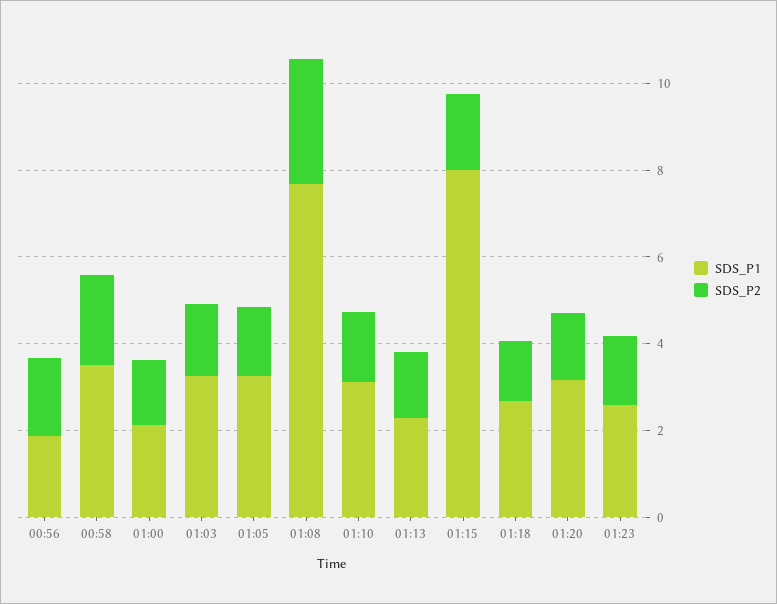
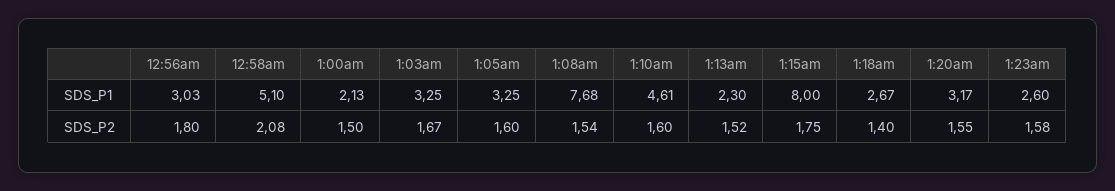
  {
    "SDS_P1": {
-     "00:56": 2,
+     "00:56": 3.03,
-     "00:58": 3.5,
+     "00:58": 5.1,
      "01:00": 2.13,
      "01:03": 3.25,
      "01:05": 3.25,
      "01:08": 7.68,
-     "01:10": 3,
+     "01:10": 4.61,
      "01:13": 2.3,
      "01:15": 8,
      "01:18": 2.67,
      "01:20": 3.17,
      "01:23": 2.6
    },
    "SDS_P2": {
      "00:56": 1.8,
      "00:58": 2.08,
      "01:00": 1.5,
      "01:03": 1.67,
      "01:05": 1.6,
-     "01:08": 3,
+     "01:08": 1.54,
      "01:10": 1.6,
      "01:13": 1.52,
      "01:15": 1.75,
      "01:18": 1.4,
      "01:20": 1.55,
      "01:23": 1.58
    }
  }

